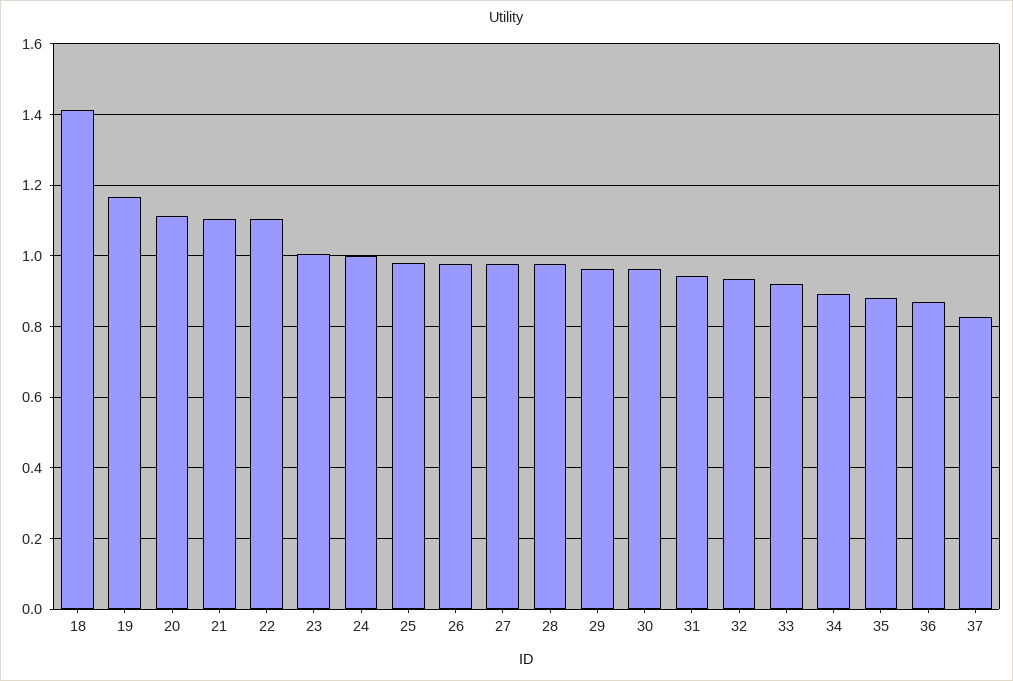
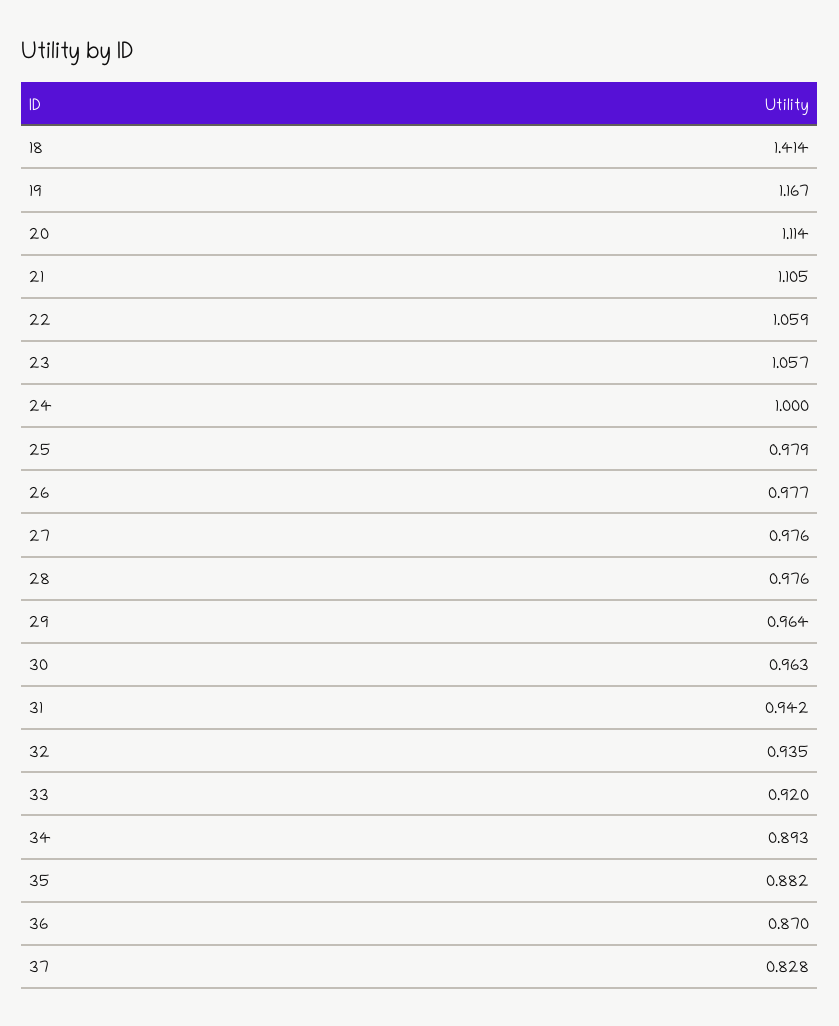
  {
    "18": 1.414,
    "19": 1.167,
    "20": 1.114,
    "21": 1.105,
-   "22": 1.1,
+   "22": 1.059,
-   "23": 1,
+   "23": 1.057,
    "24": 1,
    "25": 0.979,
    "26": 0.977,
    "27": 0.976,
    "28": 0.976,
    "29": 0.964,
    "30": 0.963,
    "31": 0.942,
    "32": 0.935,
    "33": 0.92,
    "34": 0.893,
    "35": 0.882,
    "36": 0.87,
    "37": 0.828
  }

